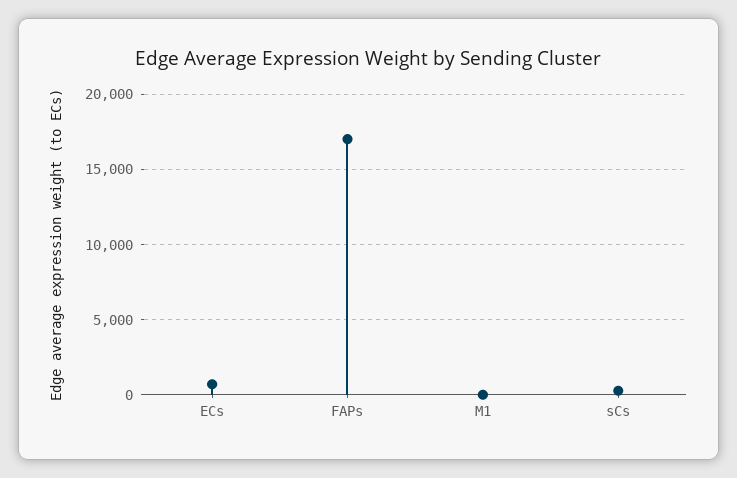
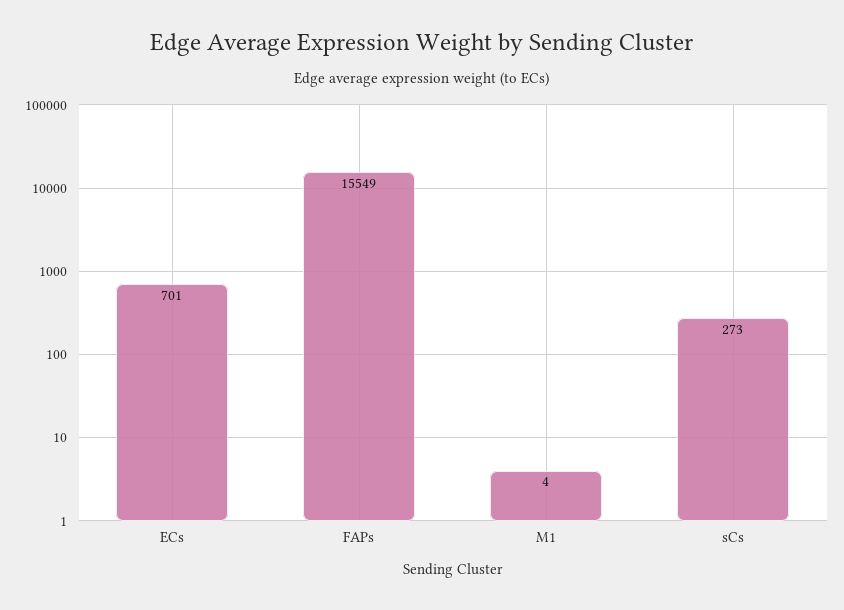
  {
    "ECs": 701,
-   "FAPs": 17000,
+   "FAPs": 15549,
    "M1": 4,
    "sCs": 273
  }

